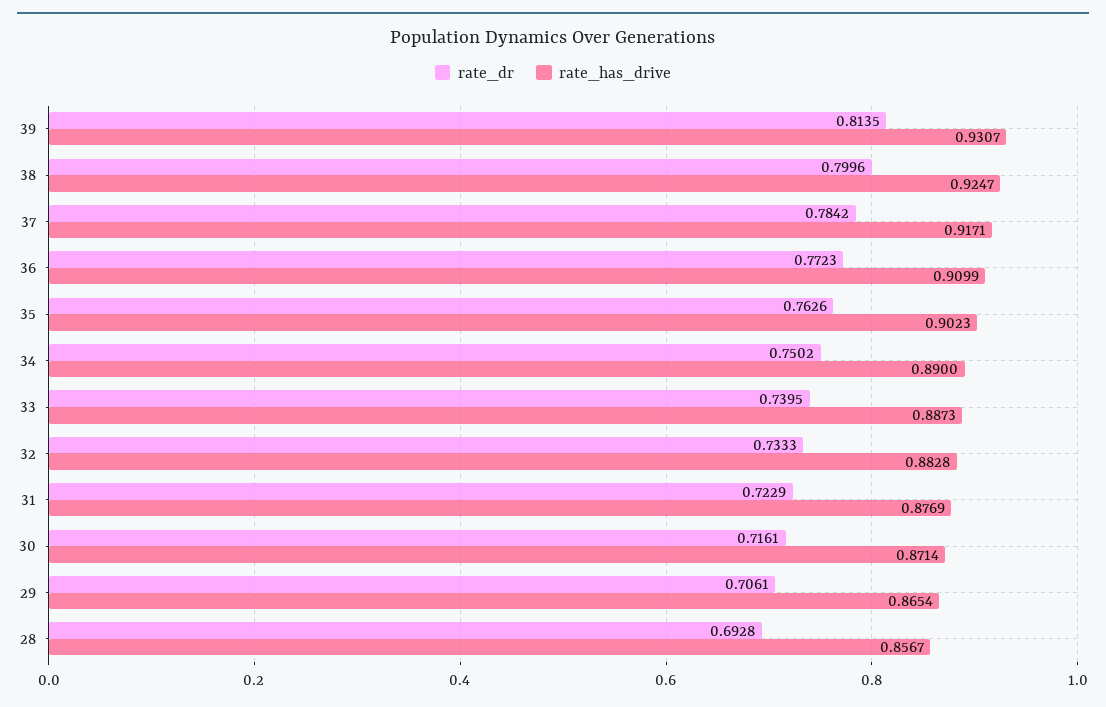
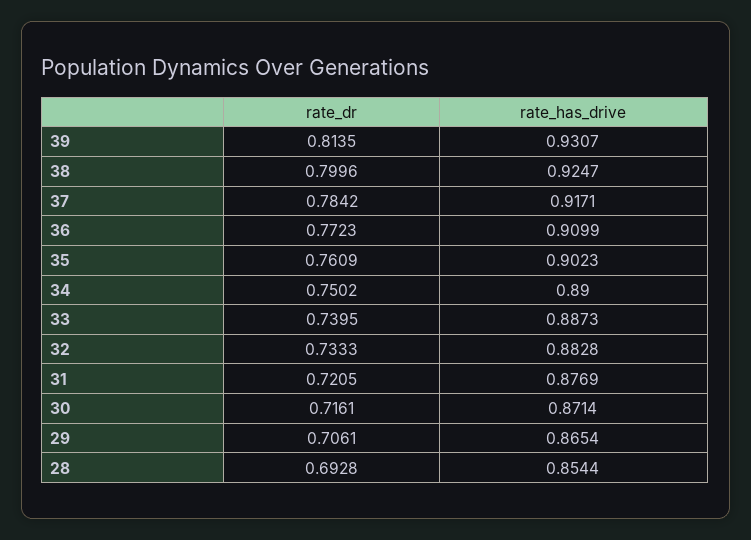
  {
    "rate_dr": {
      "39": 0.8135,
      "38": 0.7996,
      "37": 0.7842,
      "36": 0.7723,
-     "35": 0.7626,
+     "35": 0.7609,
      "34": 0.7502,
      "33": 0.7395,
      "32": 0.7333,
-     "31": 0.7229,
+     "31": 0.7205,
      "30": 0.7161,
      "29": 0.7061,
      "28": 0.6928
    },
    "rate_has_drive": {
      "39": 0.9307,
      "38": 0.9247,
      "37": 0.9171,
      "36": 0.9099,
      "35": 0.9023,
      "34": 0.89,
      "33": 0.8873,
      "32": 0.8828,
      "31": 0.8769,
      "30": 0.8714,
      "29": 0.8654,
-     "28": 0.8567
+     "28": 0.8544
    }
  }

